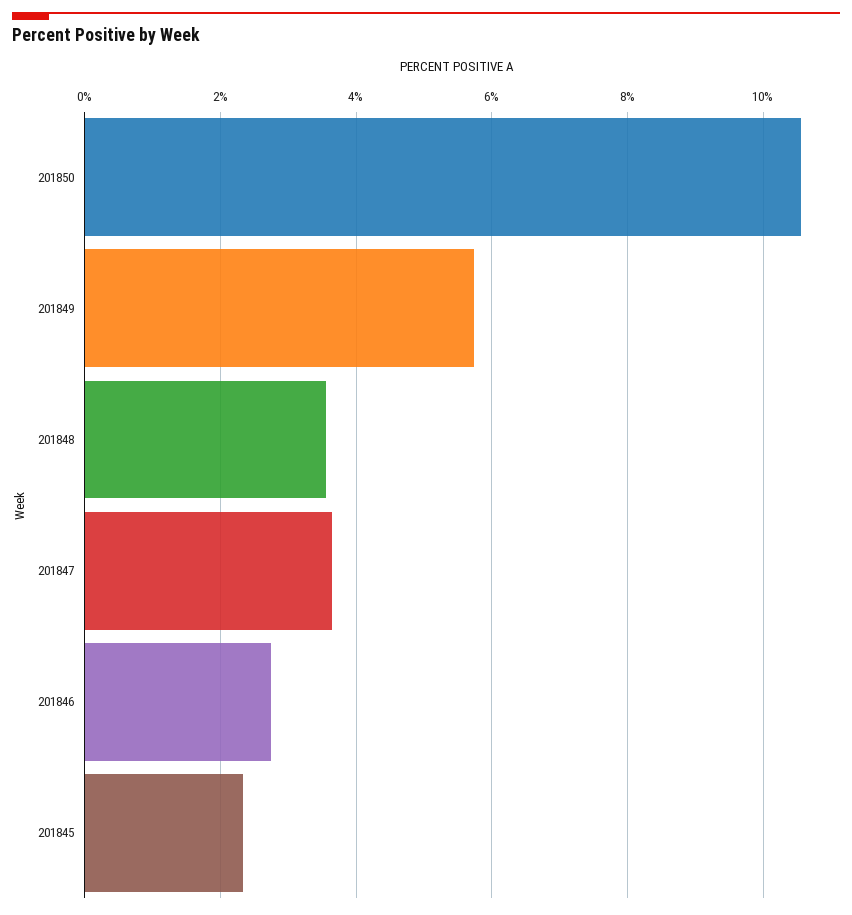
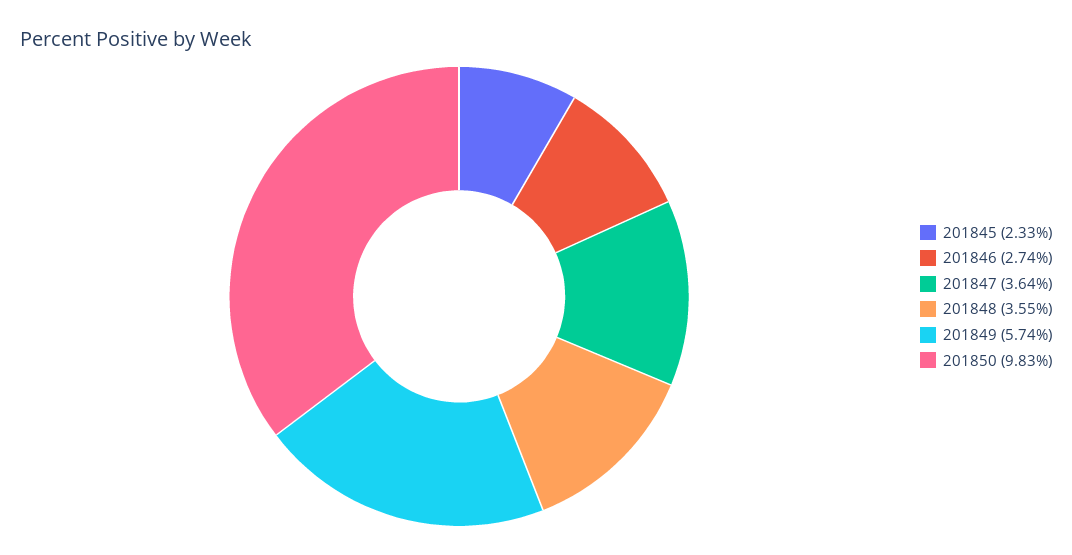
  {
-   "201850": 10.6,
+   "201850": 9.83,
    "201849": 5.74,
    "201848": 3.55,
    "201847": 3.64,
    "201846": 2.74,
    "201845": 2.33
  }

